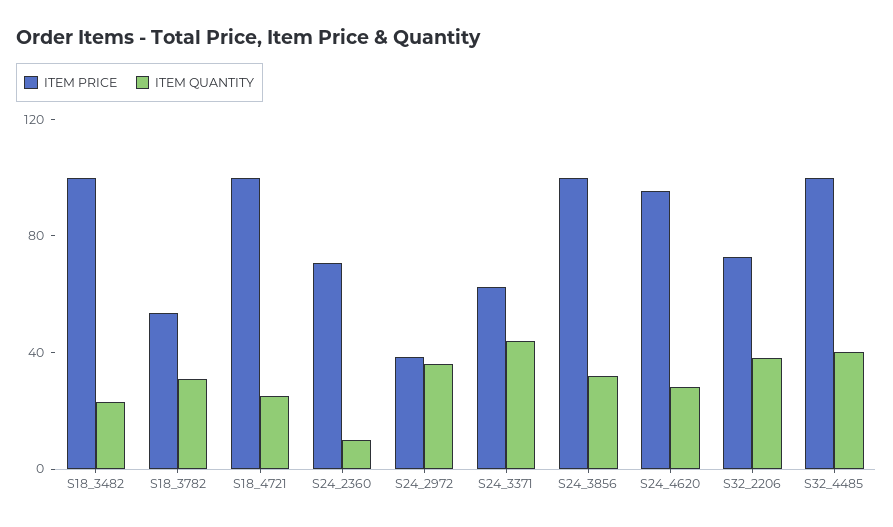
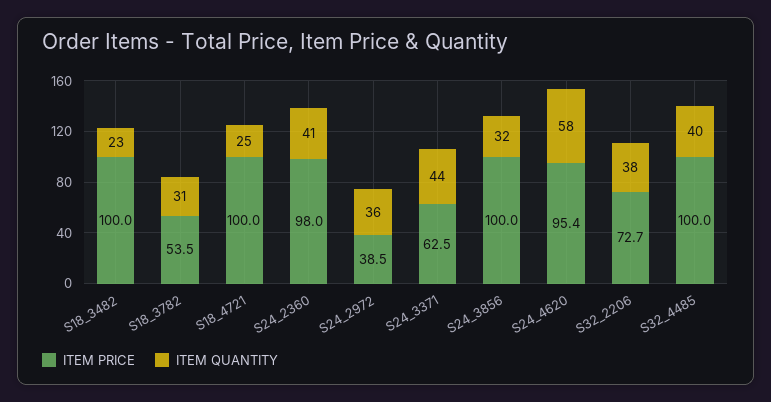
  {
    "ITEM PRICE": {
      "S18_3482": 100,
      "S18_3782": 53.5,
      "S18_4721": 100,
-     "S24_2360": 70,
+     "S24_2360": 98,
      "S24_2972": 38.5,
      "S24_3371": 62.5,
      "S24_3856": 100,
      "S24_4620": 95.4,
      "S32_2206": 72.7,
      "S32_4485": 100
    },
    "ITEM QUANTITY": {
      "S18_3482": 23,
      "S18_3782": 31,
      "S18_4721": 25,
-     "S24_2360": 10,
+     "S24_2360": 41,
      "S24_2972": 36,
      "S24_3371": 44,
      "S24_3856": 32,
-     "S24_4620": 30,
+     "S24_4620": 58,
      "S32_2206": 38,
      "S32_4485": 40
    }
  }

